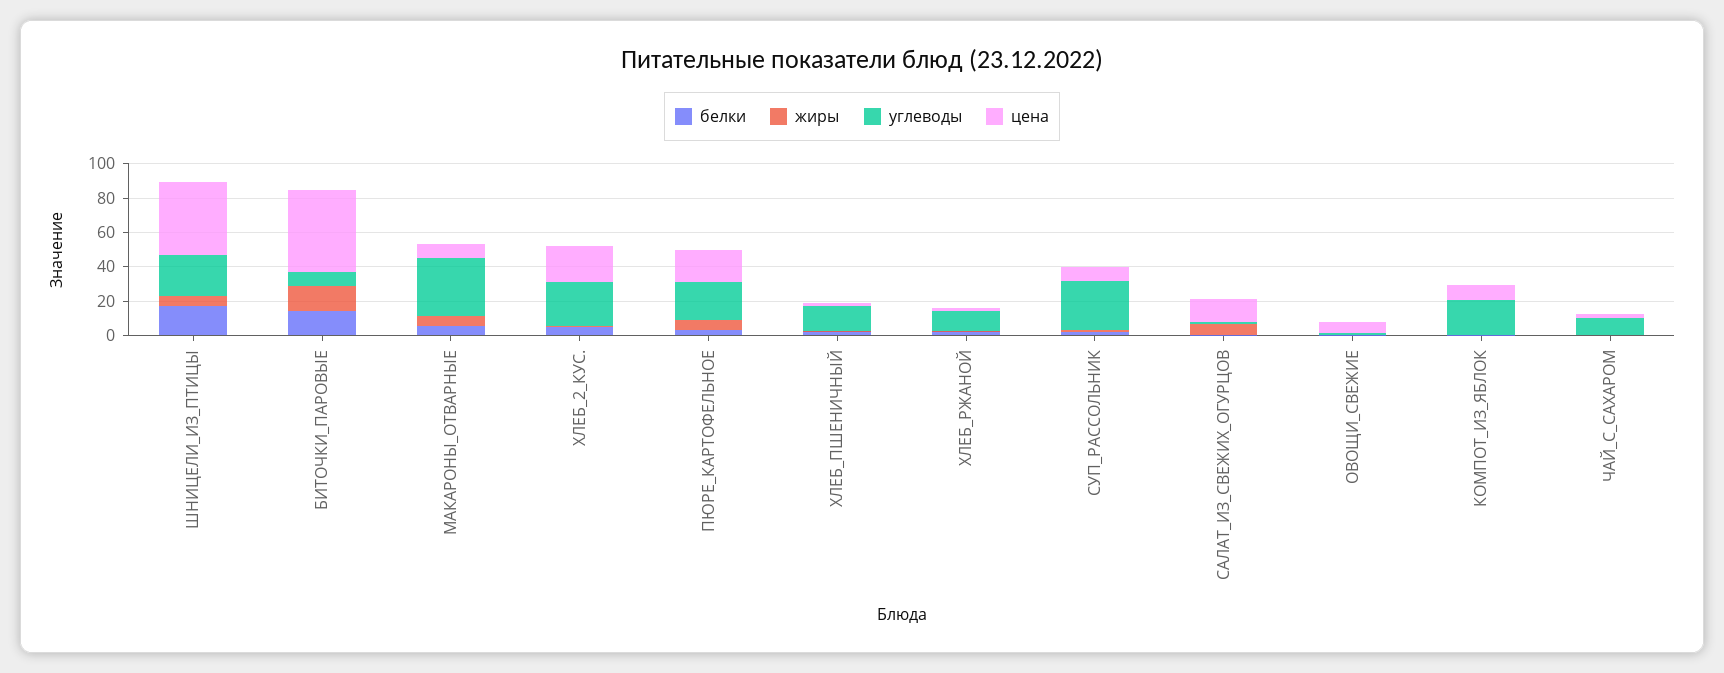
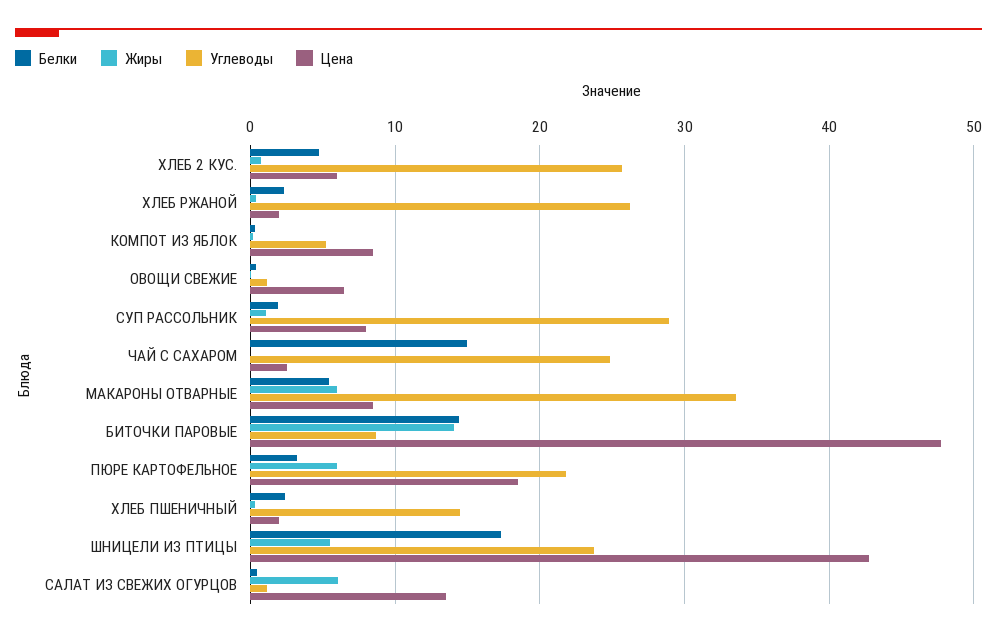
  {
    "белки": {
      "ШНИЦЕЛИ_ИЗ_ПТИЦЫ": 17,
      "БИТОЧКИ_ПАРОВЫЕ": 14,
      "МАКАРОНЫ_ОТВАРНЫЕ": 5,
      "ХЛЕБ_2_КУС.": 5,
      "ПЮРЕ_КАРТОФЕЛЬНОЕ": 3,
      "ХЛЕБ_ПШЕНИЧНЫЙ": 2,
      "ХЛЕБ_РЖАНОЙ": 2,
      "СУП_РАССОЛЬНИК": 2,
      "САЛАТ_ИЗ_СВЕЖИХ_ОГУРЦОВ": 0,
      "ОВОЩИ_СВЕЖИЕ": 0,
      "КОМПОТ_ИЗ_ЯБЛОК": 0,
-     "ЧАЙ_С_САХАРОМ": 0
+     "ЧАЙ_С_САХАРОМ": 15
    },
    "жиры": {
      "ШНИЦЕЛИ_ИЗ_ПТИЦЫ": 6,
      "БИТОЧКИ_ПАРОВЫЕ": 14,
      "МАКАРОНЫ_ОТВАРНЫЕ": 6,
      "ХЛЕБ_2_КУС.": 1,
      "ПЮРЕ_КАРТОФЕЛЬНОЕ": 6,
      "ХЛЕБ_ПШЕНИЧНЫЙ": 0,
      "ХЛЕБ_РЖАНОЙ": 0,
      "СУП_РАССОЛЬНИК": 1,
      "САЛАТ_ИЗ_СВЕЖИХ_ОГУРЦОВ": 6,
      "ОВОЩИ_СВЕЖИЕ": 0,
      "КОМПОТ_ИЗ_ЯБЛОК": 0,
      "ЧАЙ_С_САХАРОМ": 0
    },
    "углеводы": {
      "ШНИЦЕЛИ_ИЗ_ПТИЦЫ": 24,
      "БИТОЧКИ_ПАРОВЫЕ": 9,
      "МАКАРОНЫ_ОТВАРНЫЕ": 34,
      "ХЛЕБ_2_КУС.": 26,
      "ПЮРЕ_КАРТОФЕЛЬНОЕ": 22,
      "ХЛЕБ_ПШЕНИЧНЫЙ": 14,
-     "ХЛЕБ_РЖАНОЙ": 10,
+     "ХЛЕБ_РЖАНОЙ": 26,
      "СУП_РАССОЛЬНИК": 29,
      "САЛАТ_ИЗ_СВЕЖИХ_ОГУРЦОВ": 1,
      "ОВОЩИ_СВЕЖИЕ": 1,
-     "КОМПОТ_ИЗ_ЯБЛОК": 20,
+     "КОМПОТ_ИЗ_ЯБЛОК": 5,
-     "ЧАЙ_С_САХАРОМ": 10
+     "ЧАЙ_С_САХАРОМ": 25
    },
    "цена": {
      "ШНИЦЕЛИ_ИЗ_ПТИЦЫ": 43,
      "БИТОЧКИ_ПАРОВЫЕ": 48,
      "МАКАРОНЫ_ОТВАРНЫЕ": 9,
-     "ХЛЕБ_2_КУС.": 20,
+     "ХЛЕБ_2_КУС.": 6,
      "ПЮРЕ_КАРТОФЕЛЬНОЕ": 19,
      "ХЛЕБ_ПШЕНИЧНЫЙ": 2,
      "ХЛЕБ_РЖАНОЙ": 2,
      "СУП_РАССОЛЬНИК": 8,
      "САЛАТ_ИЗ_СВЕЖИХ_ОГУРЦОВ": 14,
      "ОВОЩИ_СВЕЖИЕ": 7,
      "КОМПОТ_ИЗ_ЯБЛОК": 9,
      "ЧАЙ_С_САХАРОМ": 3
    }
  }

